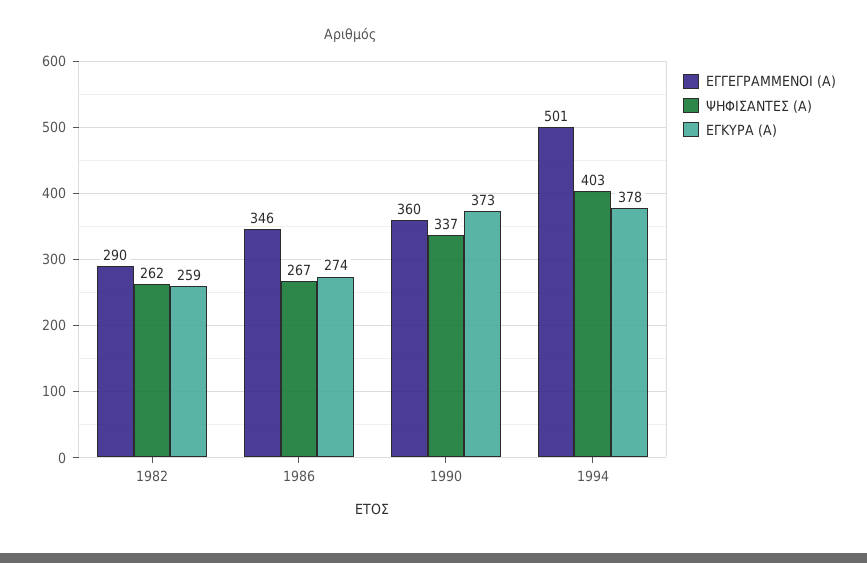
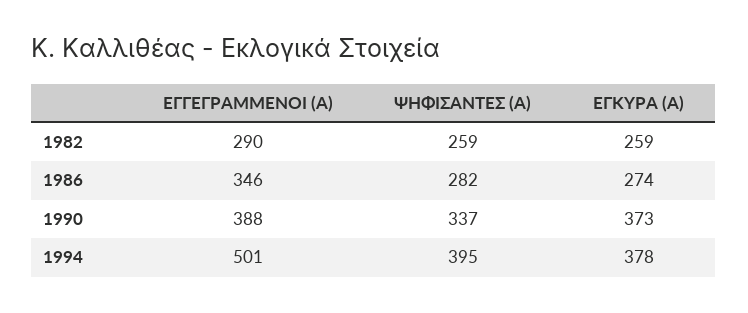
  {
    "ΕΓΓΕΓΡΑΜΜΕΝΟΙ (Α)": {
      "1982": 290,
      "1986": 346,
-     "1990": 360,
+     "1990": 388,
      "1994": 501
    },
    "ΨΗΦΙΣΑΝΤΕΣ (Α)": {
-     "1982": 262,
+     "1982": 259,
-     "1986": 267,
+     "1986": 282,
      "1990": 337,
-     "1994": 403
+     "1994": 395
    },
    "ΕΓΚΥΡΑ (Α)": {
      "1982": 259,
      "1986": 274,
      "1990": 373,
      "1994": 378
    }
  }

